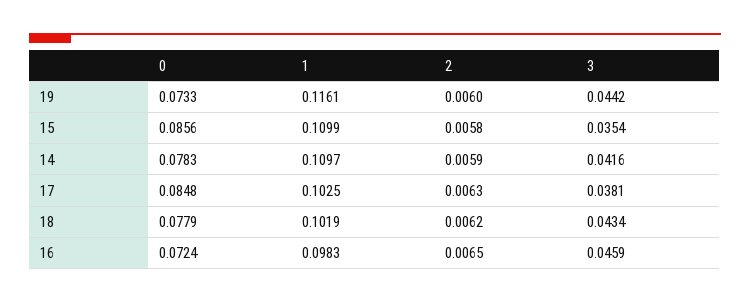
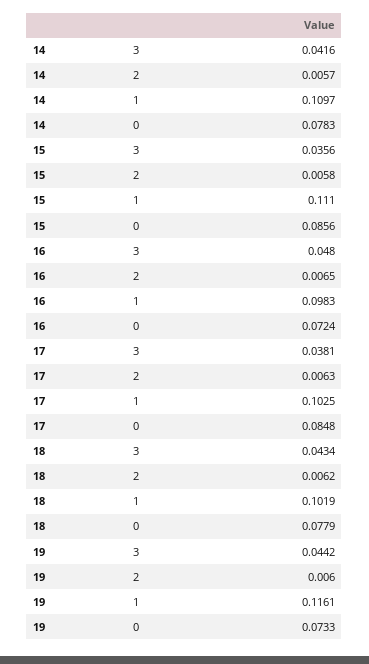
  {
    "0": {
      "19": 0.0733,
      "15": 0.0856,
      "14": 0.0783,
      "17": 0.0848,
      "18": 0.0779,
      "16": 0.0724
    },
    "1": {
      "19": 0.1161,
-     "15": 0.1099,
+     "15": 0.111,
      "14": 0.1097,
      "17": 0.1025,
      "18": 0.1019,
      "16": 0.0983
    },
    "2": {
      "19": 0.006,
      "15": 0.0058,
-     "14": 0.0059,
+     "14": 0.0057,
      "17": 0.0063,
      "18": 0.0062,
      "16": 0.0065
    },
    "3": {
      "19": 0.0442,
-     "15": 0.0354,
+     "15": 0.0356,
      "14": 0.0416,
      "17": 0.0381,
      "18": 0.0434,
-     "16": 0.0459
+     "16": 0.048
    }
  }

